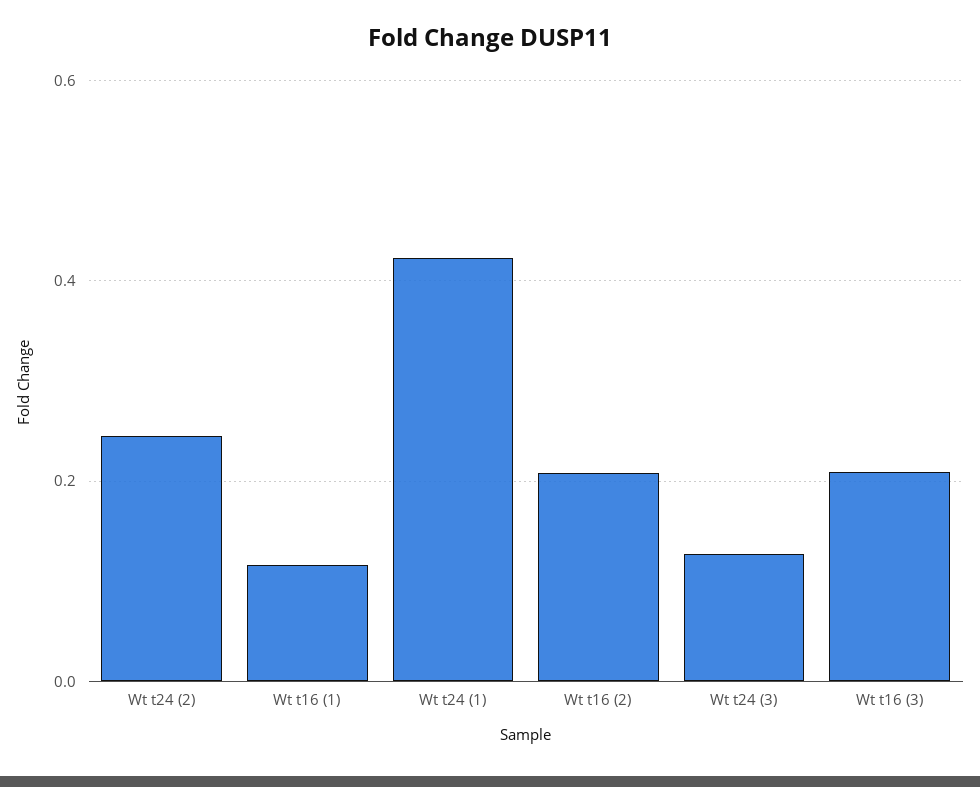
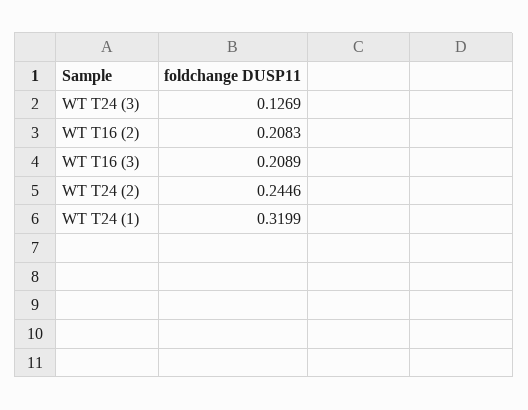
  {
    "Wt t24 (2)": 0.2446,
-   "Wt t16 (1)": 0.12,
-   "Wt t24 (1)": 0.42,
+   "Wt t24 (1)": 0.3199,
    "Wt t16 (2)": 0.2083,
    "Wt t24 (3)": 0.1269,
    "Wt t16 (3)": 0.2089
  }

